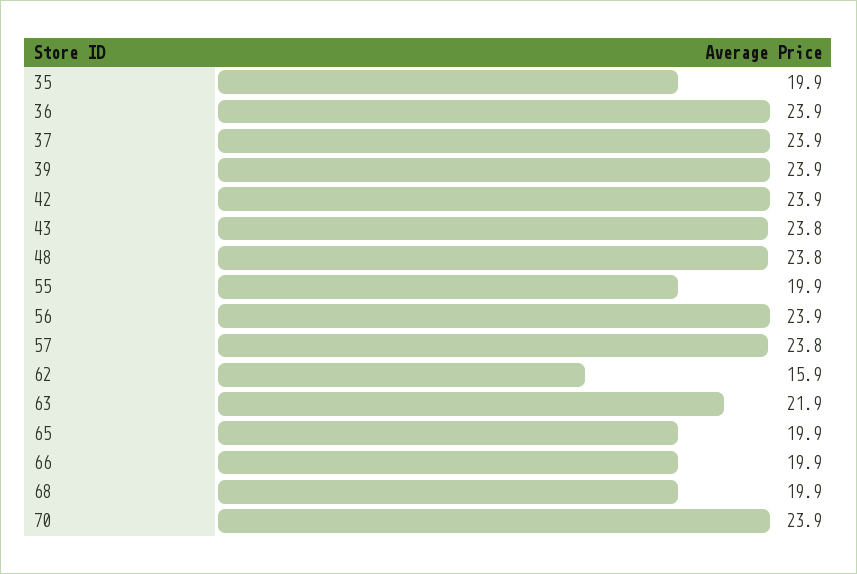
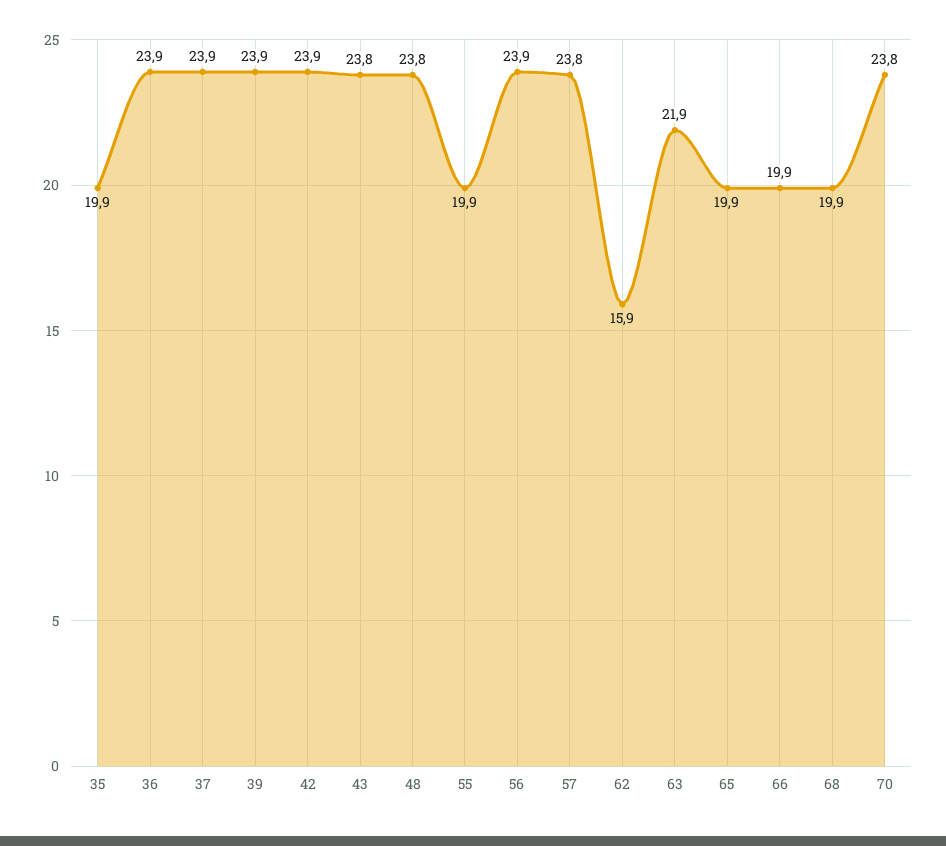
  {
    "35": 19.9,
    "36": 23.9,
    "37": 23.9,
    "39": 23.9,
    "42": 23.9,
    "43": 23.8,
    "48": 23.8,
    "55": 19.9,
    "56": 23.9,
    "57": 23.8,
    "62": 15.9,
    "63": 21.9,
    "65": 19.9,
    "66": 19.9,
    "68": 19.9,
-   "70": 23.9
+   "70": 23.8
  }

